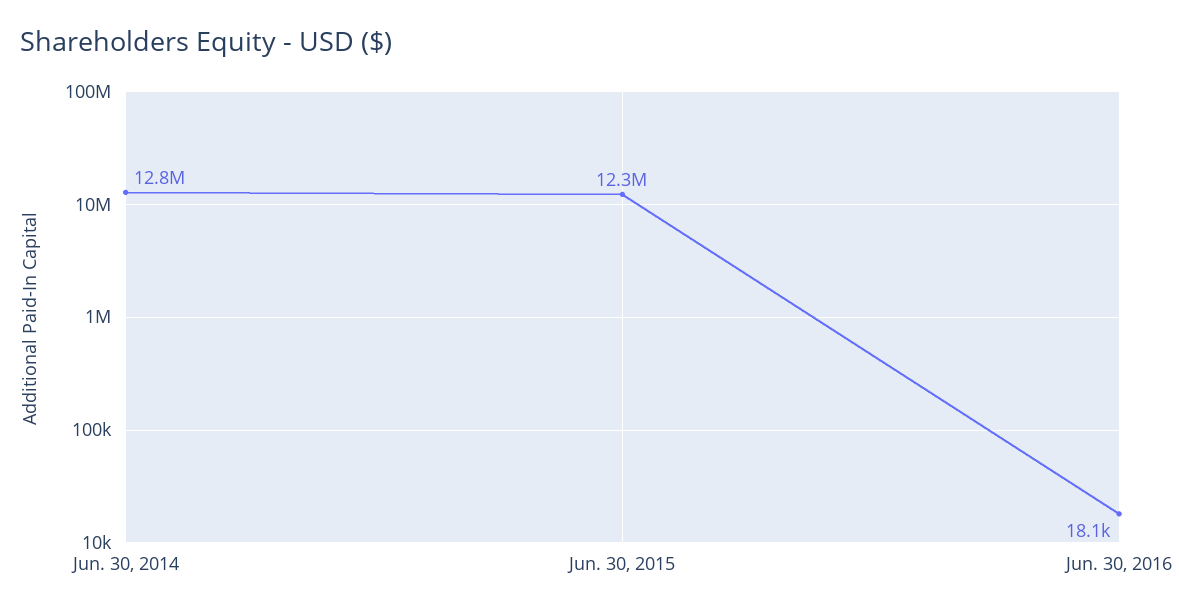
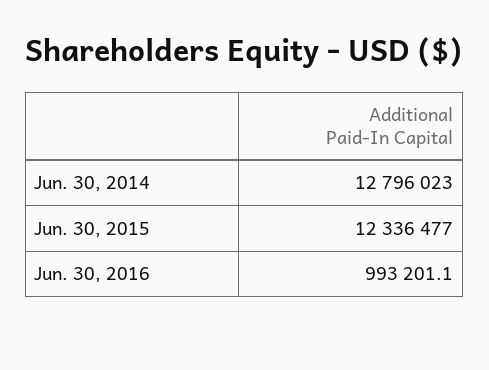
  {
    "Jun. 30, 2014": 12796023,
    "Jun. 30, 2015": 12336477,
-   "Jun. 30, 2016": 18100
+   "Jun. 30, 2016": 993201.1
  }

